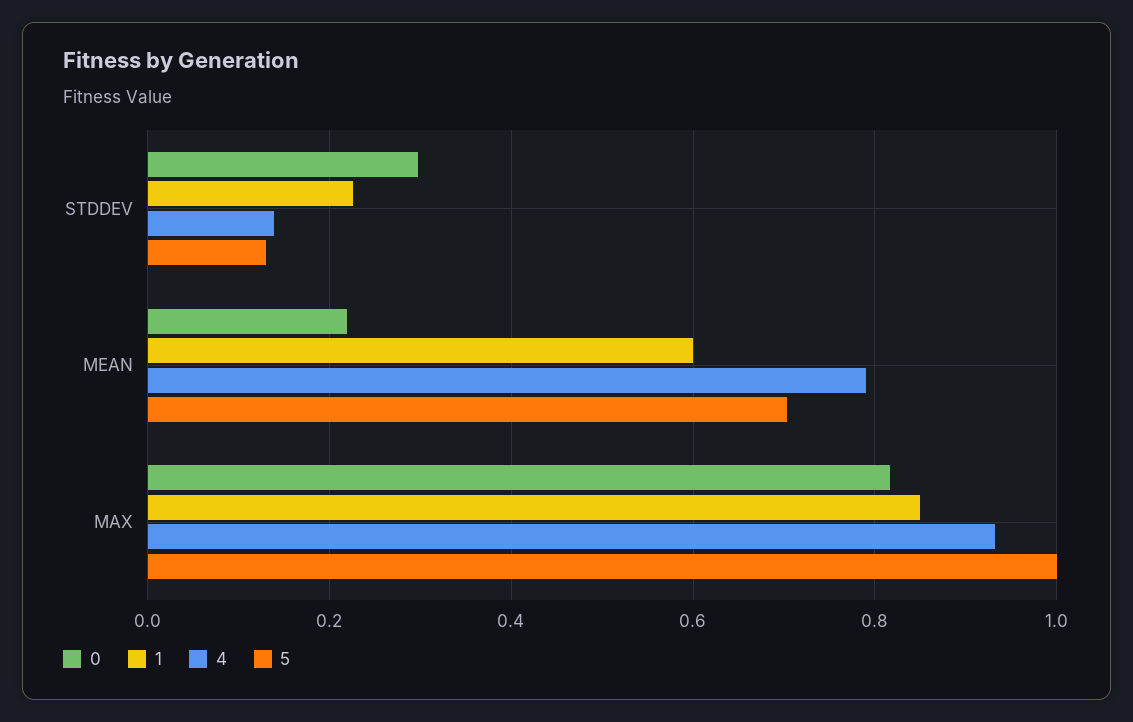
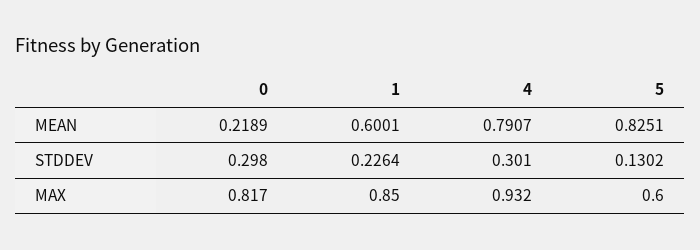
  {
    "0": {
      "STDDEV": 0.298,
      "MEAN": 0.2189,
      "MAX": 0.817
    },
    "1": {
      "STDDEV": 0.2264,
      "MEAN": 0.6001,
      "MAX": 0.85
    },
    "4": {
-     "STDDEV": 0.14,
+     "STDDEV": 0.301,
      "MEAN": 0.7907,
      "MAX": 0.932
    },
    "5": {
      "STDDEV": 0.1302,
-     "MEAN": 0.7,
+     "MEAN": 0.8251,
-     "MAX": 1
+     "MAX": 0.6
    }
  }

